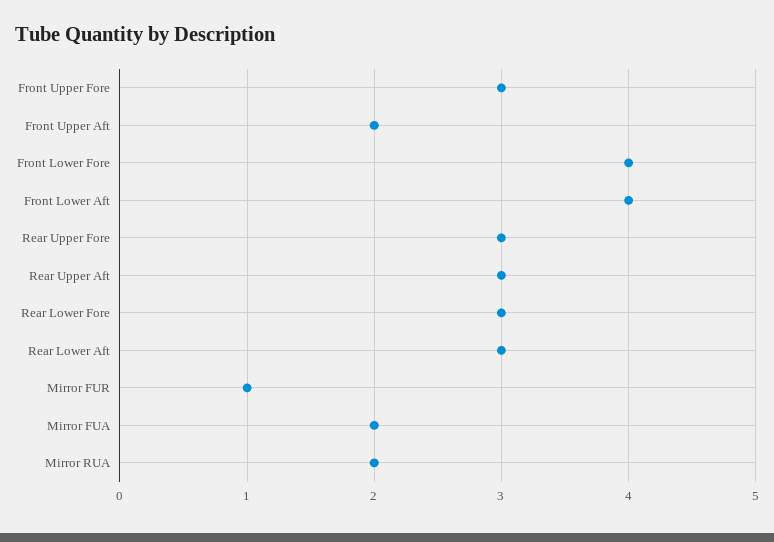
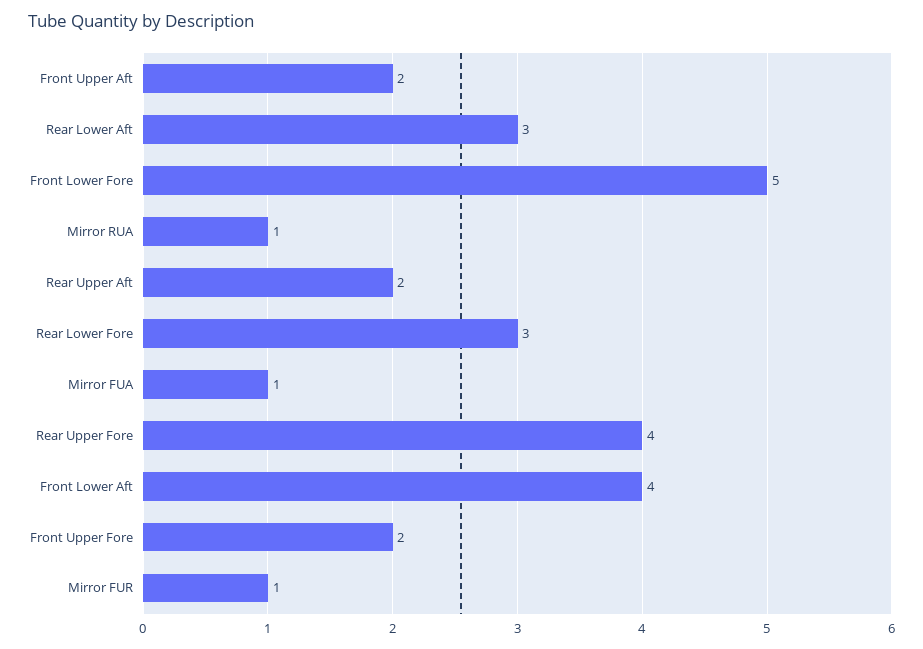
  {
-   "Front Upper Fore": 3,
+   "Front Upper Fore": 2,
    "Front Upper Aft": 2,
-   "Front Lower Fore": 4,
+   "Front Lower Fore": 5,
    "Front Lower Aft": 4,
-   "Rear Upper Fore": 3,
+   "Rear Upper Fore": 4,
-   "Rear Upper Aft": 3,
+   "Rear Upper Aft": 2,
    "Rear Lower Fore": 3,
    "Rear Lower Aft": 3,
    "Mirror FUR": 1,
-   "Mirror FUA": 2,
+   "Mirror FUA": 1,
-   "Mirror RUA": 2
+   "Mirror RUA": 1
  }

